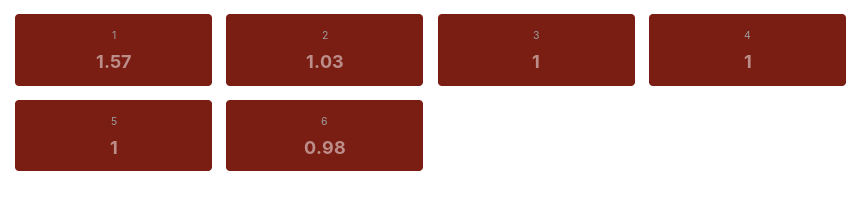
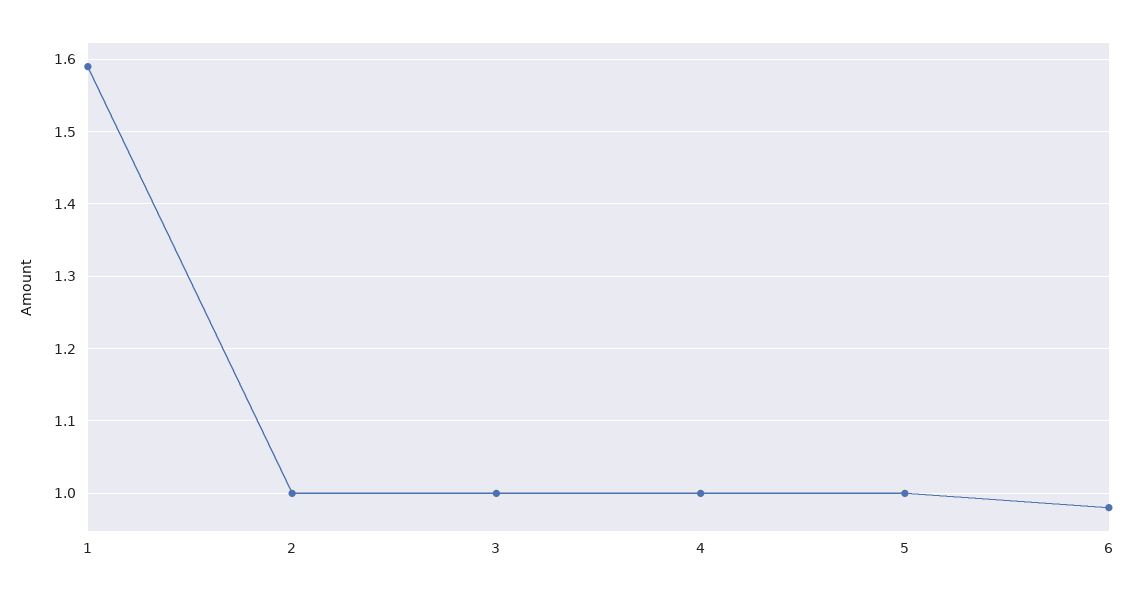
  {
-   "1": 1.57,
+   "1": 1.59,
-   "2": 1.03,
+   "2": 1,
    "3": 1,
    "4": 1,
    "5": 1,
    "6": 0.98
  }

